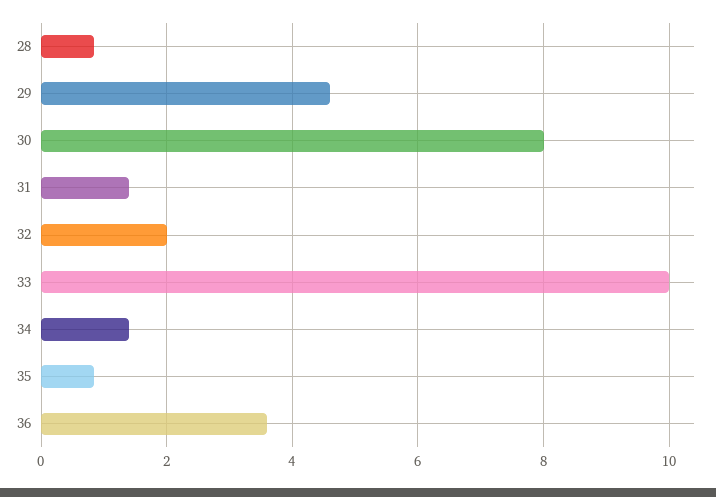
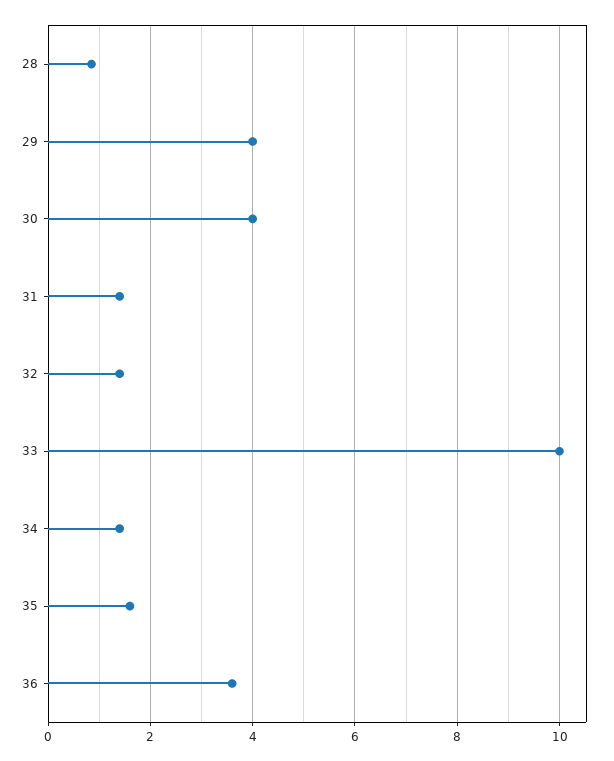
  {
    "28": 0.8,
-   "29": 4.6,
+   "29": 4,
-   "30": 8,
+   "30": 4,
    "31": 1.4,
-   "32": 2,
+   "32": 1.4,
    "33": 10,
    "34": 1.4,
-   "35": 0.8,
+   "35": 1.6,
    "36": 3.6
  }

